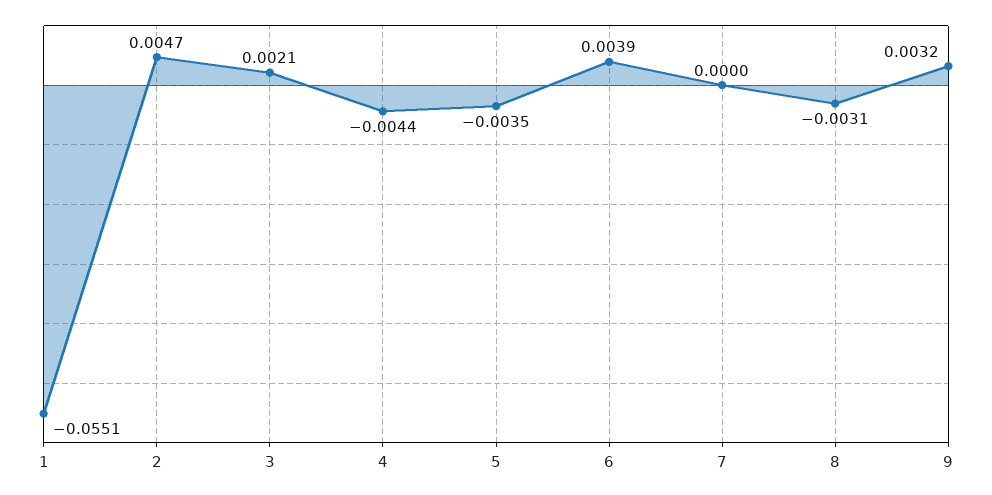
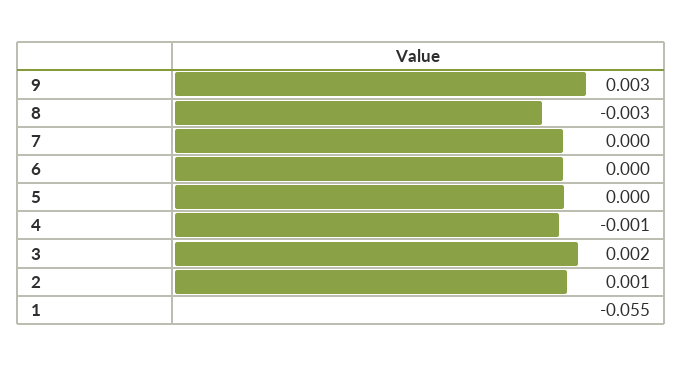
  {
    "1": -0.0551,
-   "2": 0.0047,
+   "2": 0.001,
    "3": 0.0021,
-   "4": -0.0044,
+   "4": -0.001,
-   "5": -0.0035,
+   "5": 0,
-   "6": 0.0039,
+   "6": 0,
    "7": 0,
    "8": -0.0031,
    "9": 0.0032
  }

